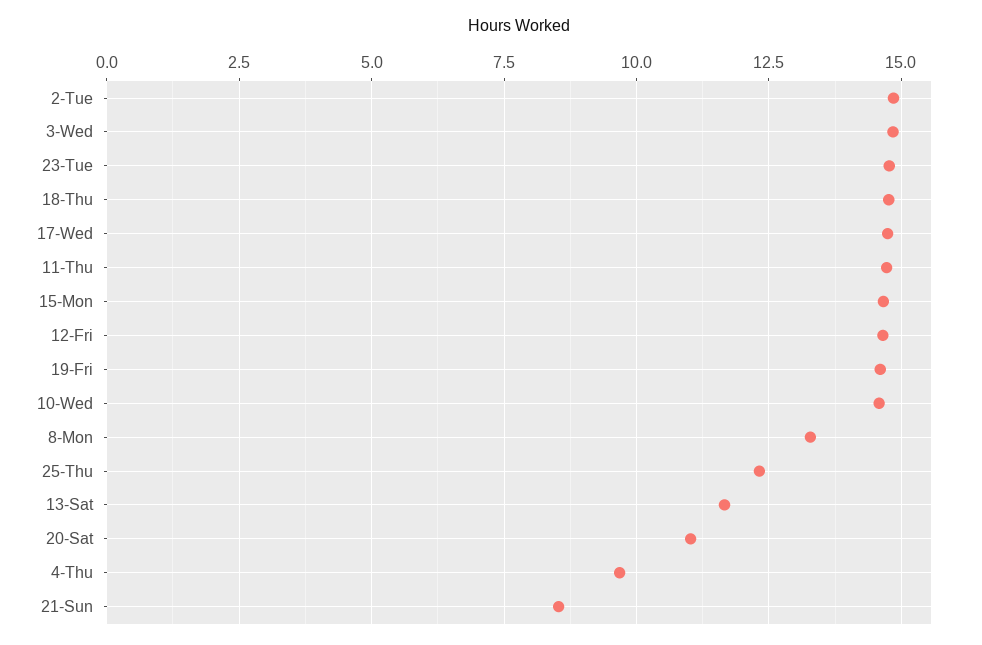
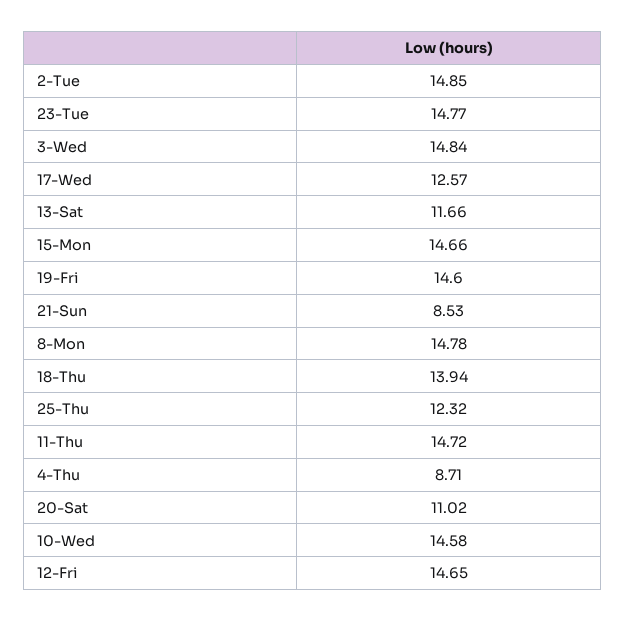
  {
    "2-Tue": 14.85,
    "3-Wed": 14.84,
    "23-Tue": 14.77,
-   "18-Thu": 14.75,
+   "18-Thu": 13.94,
-   "17-Wed": 14.75,
+   "17-Wed": 12.57,
    "11-Thu": 14.72,
    "15-Mon": 14.66,
    "12-Fri": 14.65,
    "19-Fri": 14.6,
    "10-Wed": 14.58,
-   "8-Mon": 13.25,
+   "8-Mon": 14.78,
    "25-Thu": 12.32,
    "13-Sat": 11.66,
    "20-Sat": 11.02,
-   "4-Thu": 9.75,
+   "4-Thu": 8.71,
    "21-Sun": 8.53
  }

